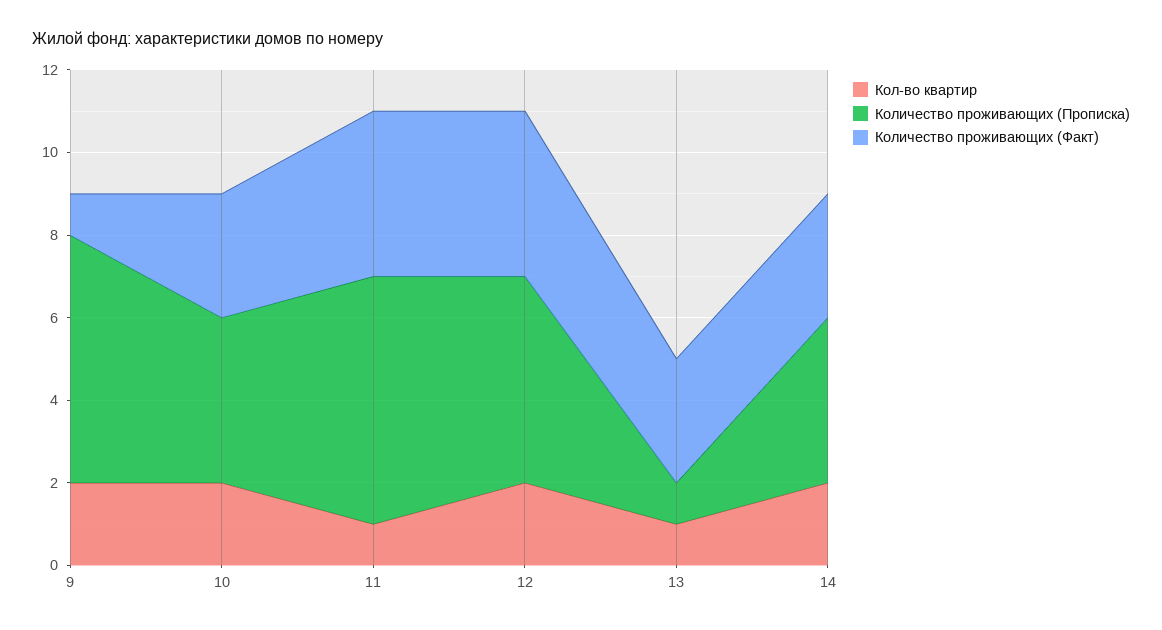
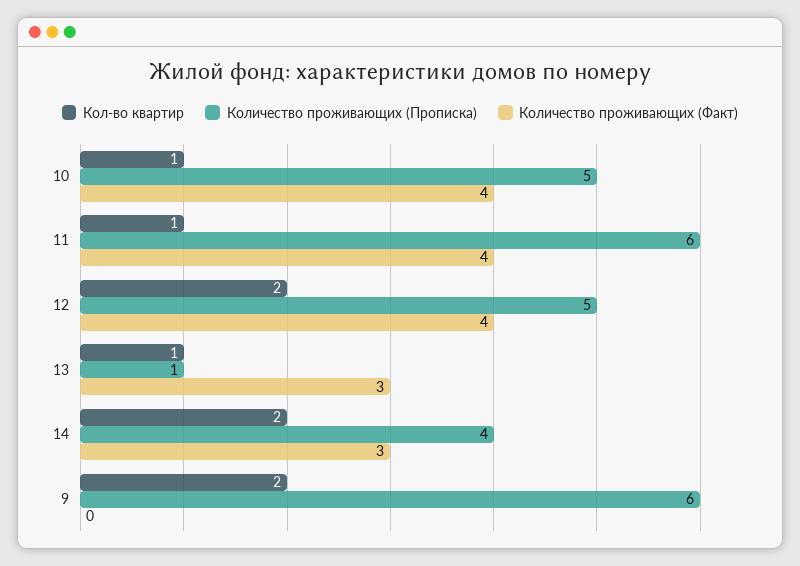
  {
    "Кол-во квартир": {
      "9": 2,
-     "10": 2,
+     "10": 1,
      "11": 1,
      "12": 2,
      "13": 1,
      "14": 2
    },
    "Количество проживающих (Прописка)": {
      "9": 6,
-     "10": 4,
+     "10": 5,
      "11": 6,
      "12": 5,
      "13": 1,
      "14": 4
    },
    "Количество проживающих (Факт)": {
-     "9": 1,
+     "9": 0,
-     "10": 3,
+     "10": 4,
      "11": 4,
      "12": 4,
      "13": 3,
      "14": 3
    }
  }

